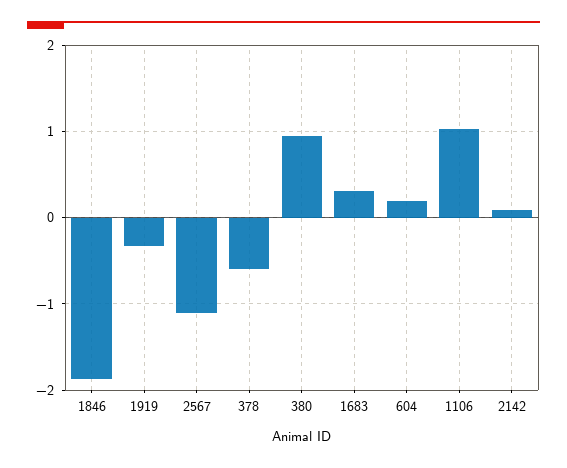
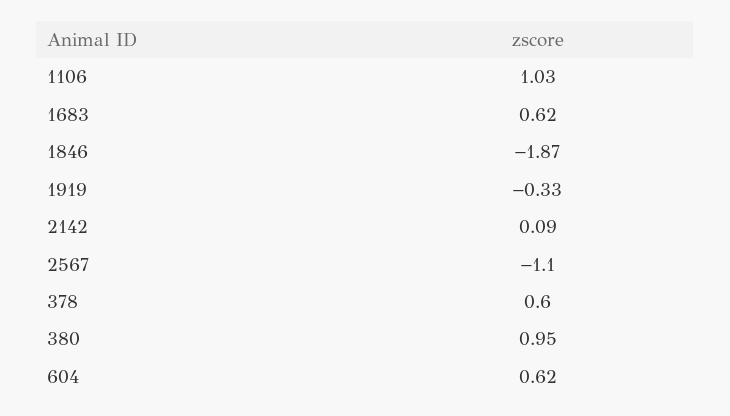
  {
    "1846": -1.87,
    "1919": -0.33,
    "2567": -1.1,
-   "378": -0.6,
+   "378": 0.6,
    "380": 0.95,
-   "1683": 0.3,
+   "1683": 0.62,
-   "604": 0.2,
+   "604": 0.62,
    "1106": 1.03,
    "2142": 0.09
  }

